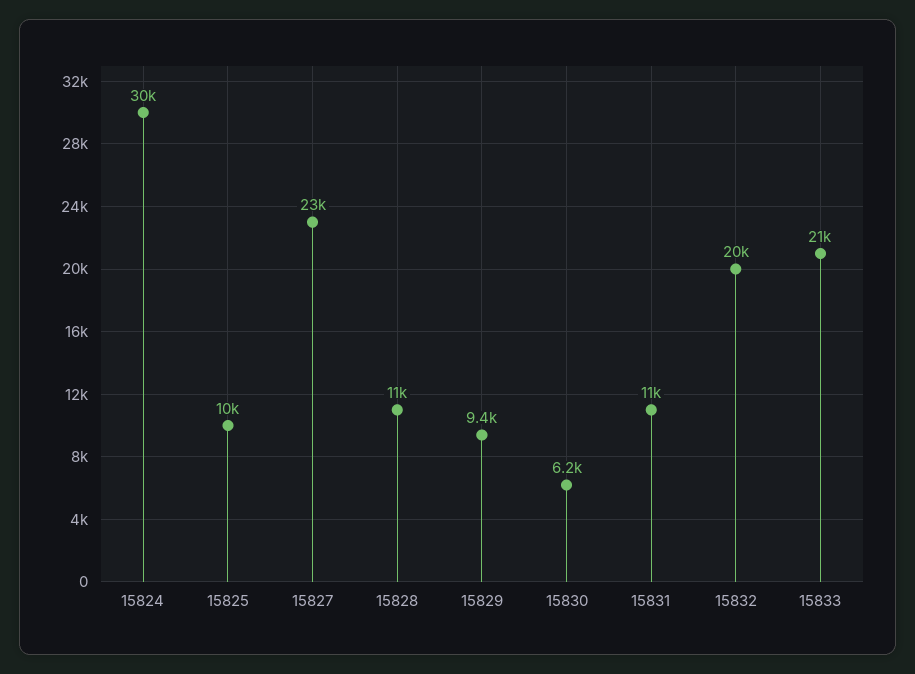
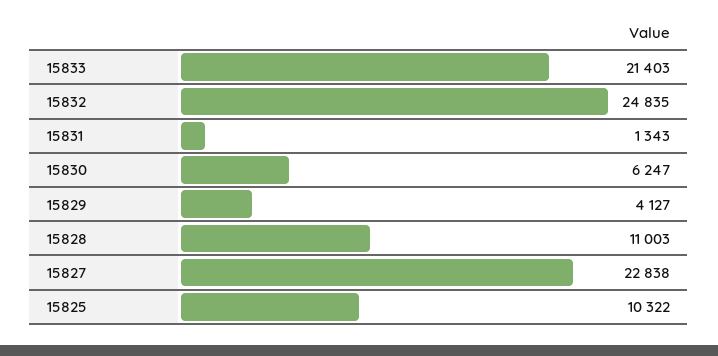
  {
-   "15824": 30000,
    "15825": 10322,
    "15827": 22838,
    "15828": 11003,
-   "15829": 9400,
+   "15829": 4127,
    "15830": 6247,
-   "15831": 11000,
+   "15831": 1343,
-   "15832": 20000,
+   "15832": 24835,
    "15833": 21403
  }

